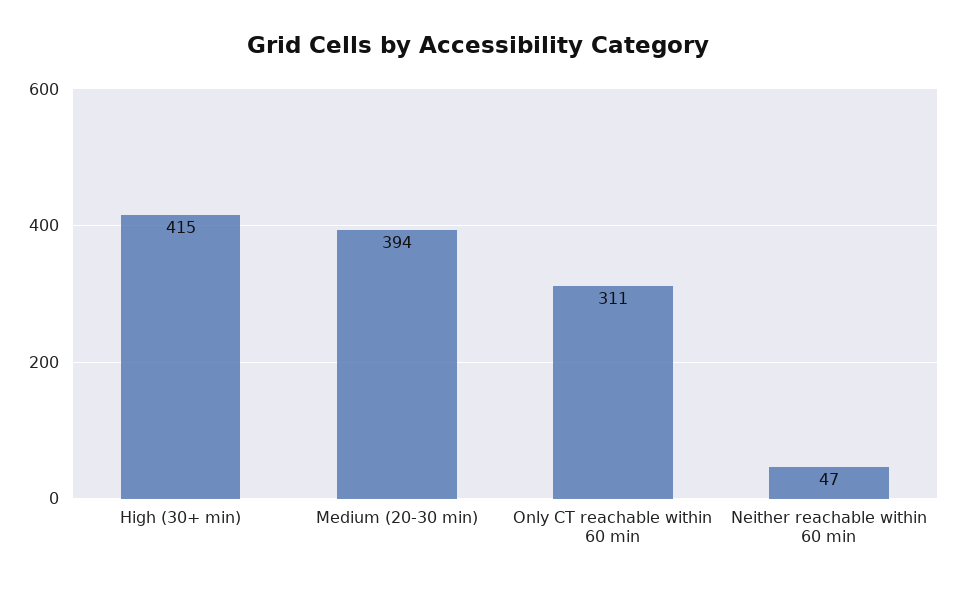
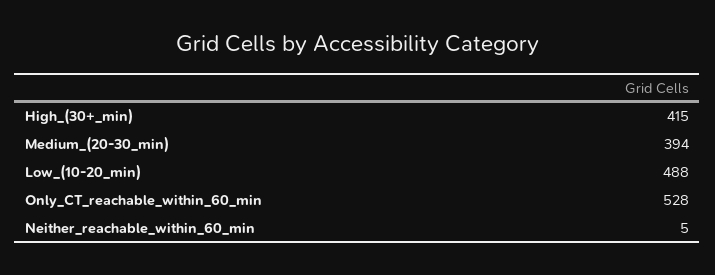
  {
    "High (30+ min)": 415,
    "Medium (20-30 min)": 394,
-   "Only CT reachable within 60 min": 311,
+   "Only CT reachable within 60 min": 528,
-   "Neither reachable within 60 min": 47
+   "Neither reachable within 60 min": 5,
+   "Low_(10-20_min)": 488
  }

